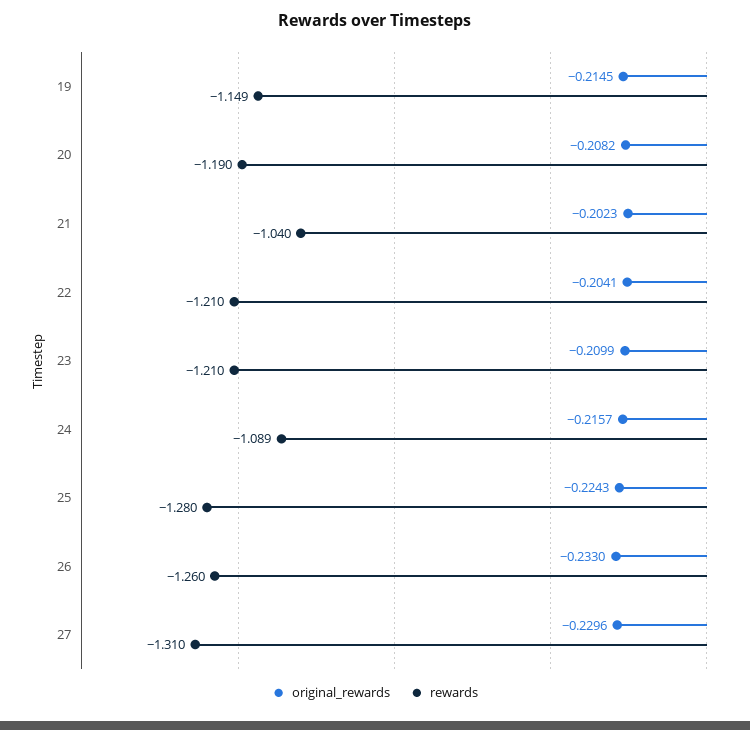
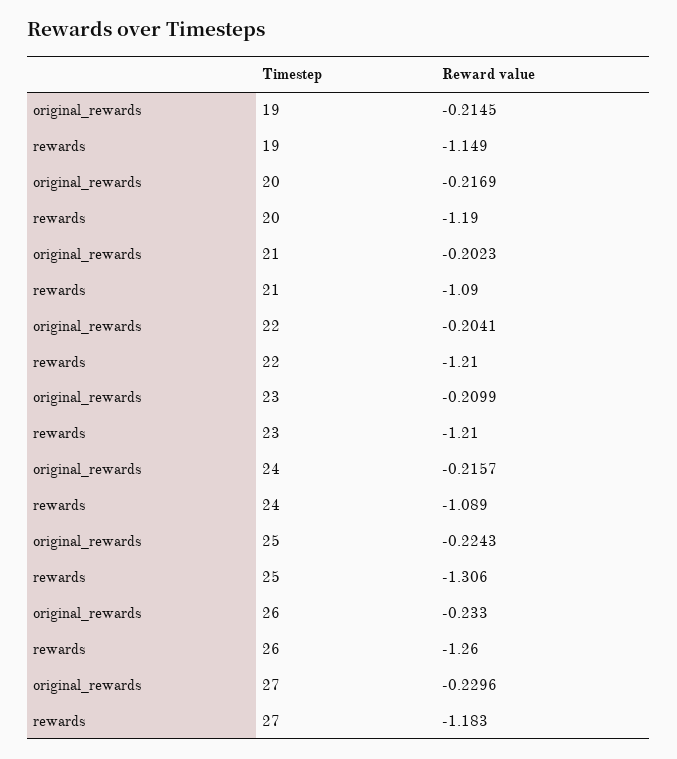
  {
    "original_rewards": {
      "19": -0.2145,
-     "20": -0.2082,
+     "20": -0.2169,
      "21": -0.2023,
      "22": -0.2041,
      "23": -0.2099,
      "24": -0.2157,
      "25": -0.2243,
      "26": -0.233,
      "27": -0.2296
    },
    "rewards": {
      "19": -1.149,
      "20": -1.19,
-     "21": -1.04,
+     "21": -1.09,
      "22": -1.21,
      "23": -1.21,
      "24": -1.089,
-     "25": -1.28,
+     "25": -1.306,
      "26": -1.26,
-     "27": -1.31
+     "27": -1.183
    }
  }

